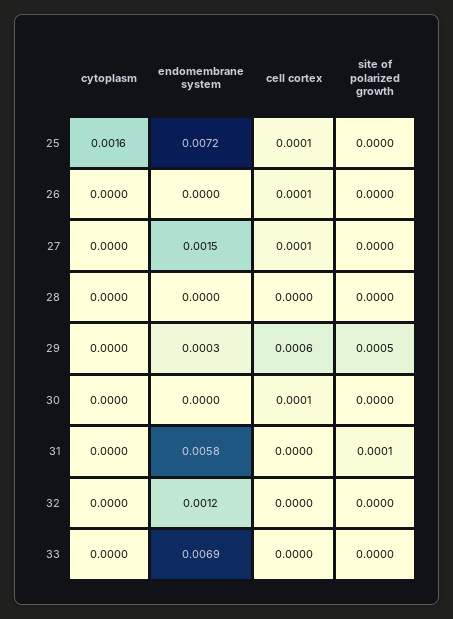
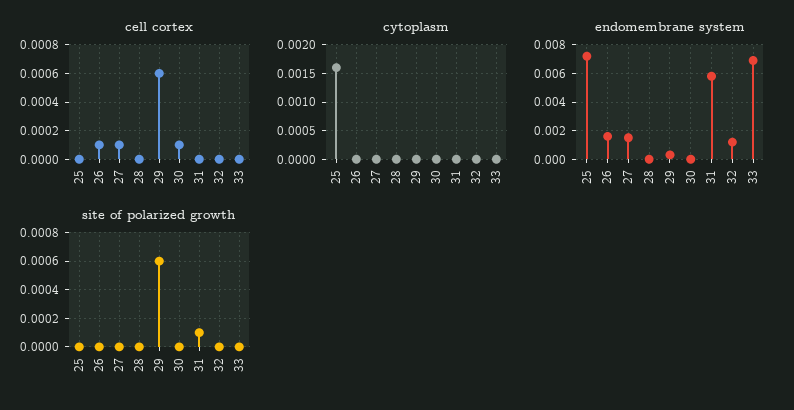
  {
    "cytoplasm": {
      "25": 0.0016,
      "26": 0,
      "27": 0,
      "28": 0,
      "29": 0,
      "30": 0,
      "31": 0,
      "32": 0,
      "33": 0
    },
    "endomembrane system": {
      "25": 0.0072,
-     "26": 0,
+     "26": 0.0015,
      "27": 0.0015,
      "28": 0,
      "29": 0.0003,
      "30": 0,
      "31": 0.0058,
      "32": 0.0012,
      "33": 0.0069
    },
    "cell cortex": {
-     "25": 0.0001,
+     "25": 0,
      "26": 0.0001,
      "27": 0.0001,
      "28": 0,
      "29": 0.0006,
      "30": 0.0001,
      "31": 0,
      "32": 0,
      "33": 0
    },
    "site of polarized growth": {
      "25": 0,
      "26": 0,
      "27": 0,
      "28": 0,
-     "29": 0.0005,
+     "29": 0.0006,
      "30": 0,
      "31": 0.0001,
      "32": 0,
      "33": 0
    }
  }

